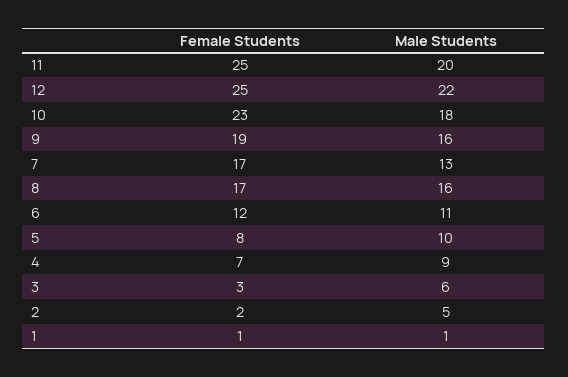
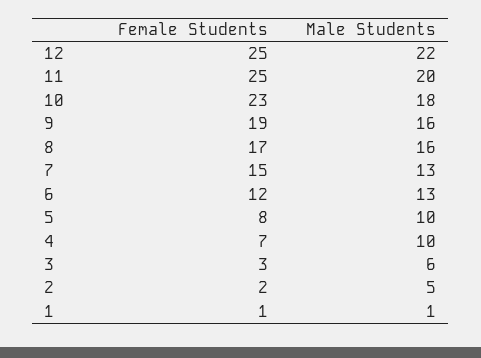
  {
    "Female Students": {
      "11": 25,
      "12": 25,
      "10": 23,
      "9": 19,
-     "7": 17,
+     "7": 15,
      "8": 17,
      "6": 12,
      "5": 8,
      "4": 7,
      "3": 3,
      "2": 2,
      "1": 1
    },
    "Male Students": {
      "11": 20,
      "12": 22,
      "10": 18,
      "9": 16,
      "7": 13,
      "8": 16,
-     "6": 11,
+     "6": 13,
      "5": 10,
-     "4": 9,
+     "4": 10,
      "3": 6,
      "2": 5,
      "1": 1
    }
  }

